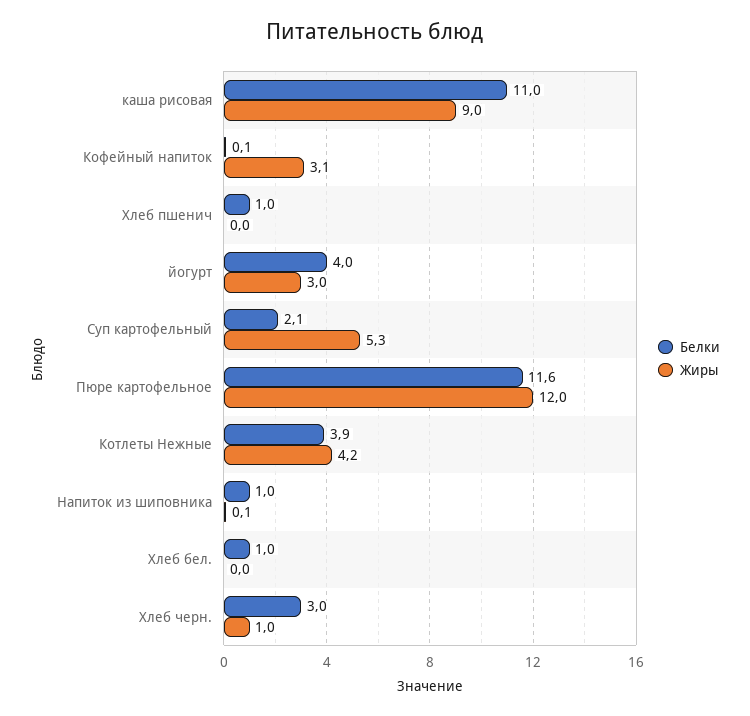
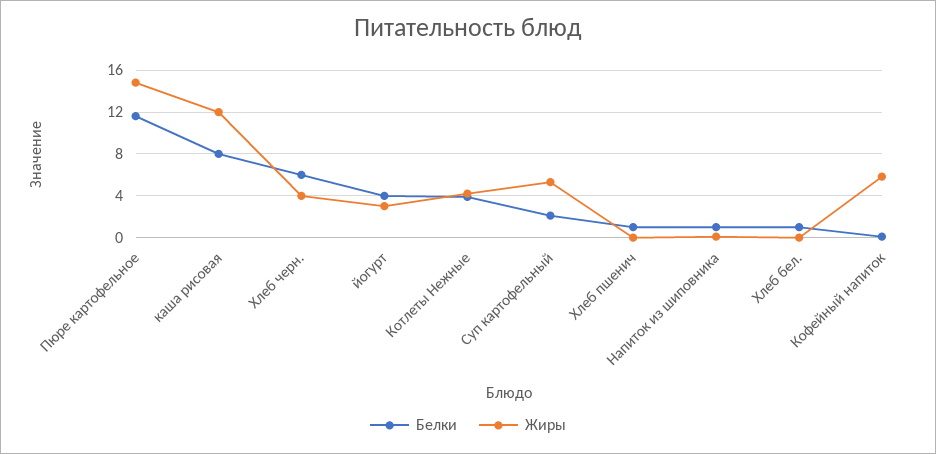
  {
    "Белки": {
-     "каша рисовая": 11,
+     "каша рисовая": 8,
      "Кофейный напиток": 0.1,
      "Хлеб пшенич": 1,
      "йогурт": 4,
      "Суп картофельный": 2.1,
      "Пюре картофельное": 11.6,
      "Котлеты Нежные": 3.9,
      "Напиток из шиповника": 1,
      "Хлеб бел.": 1,
-     "Хлеб черн.": 3
+     "Хлеб черн.": 6
    },
    "Жиры": {
-     "каша рисовая": 9,
+     "каша рисовая": 12,
-     "Кофейный напиток": 3.1,
+     "Кофейный напиток": 6,
      "Хлеб пшенич": 0,
      "йогурт": 3,
      "Суп картофельный": 5.3,
-     "Пюре картофельное": 12,
+     "Пюре картофельное": 15,
      "Котлеты Нежные": 4.2,
      "Напиток из шиповника": 0.1,
      "Хлеб бел.": 0,
-     "Хлеб черн.": 1
+     "Хлеб черн.": 4
    }
  }

